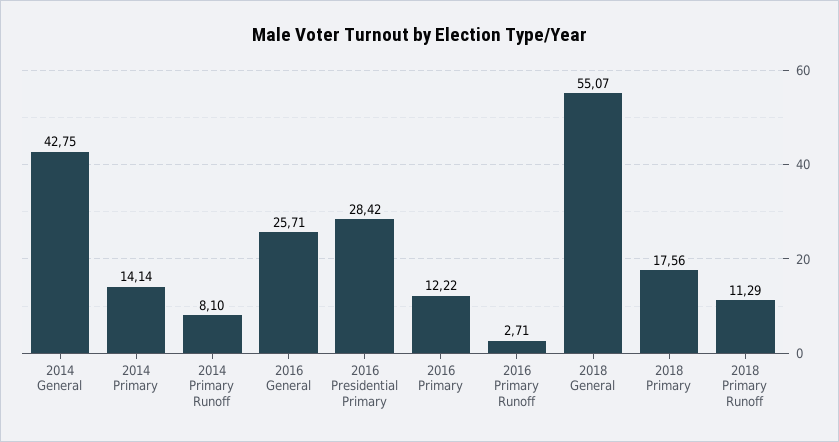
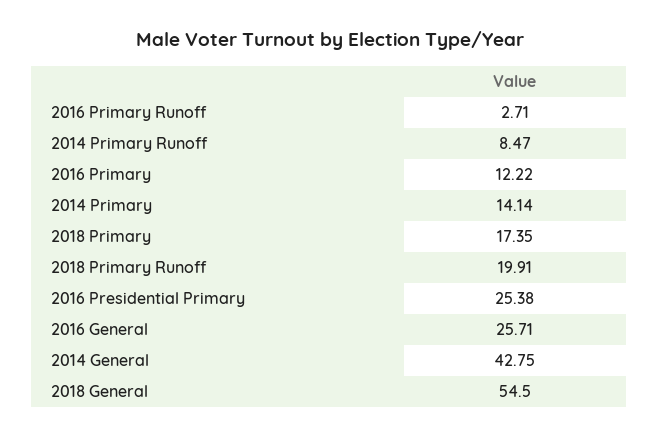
  {
    "2014 General": 42.75,
    "2014 Primary": 14.14,
-   "2014 Primary Runoff": 8.1,
+   "2014 Primary Runoff": 8.47,
    "2016 General": 25.71,
-   "2016 Presidential Primary": 28.42,
+   "2016 Presidential Primary": 25.38,
    "2016 Primary": 12.22,
    "2016 Primary Runoff": 2.71,
-   "2018 General": 55.07,
+   "2018 General": 54.5,
-   "2018 Primary": 17.56,
+   "2018 Primary": 17.35,
-   "2018 Primary Runoff": 11.29
+   "2018 Primary Runoff": 19.91
  }

